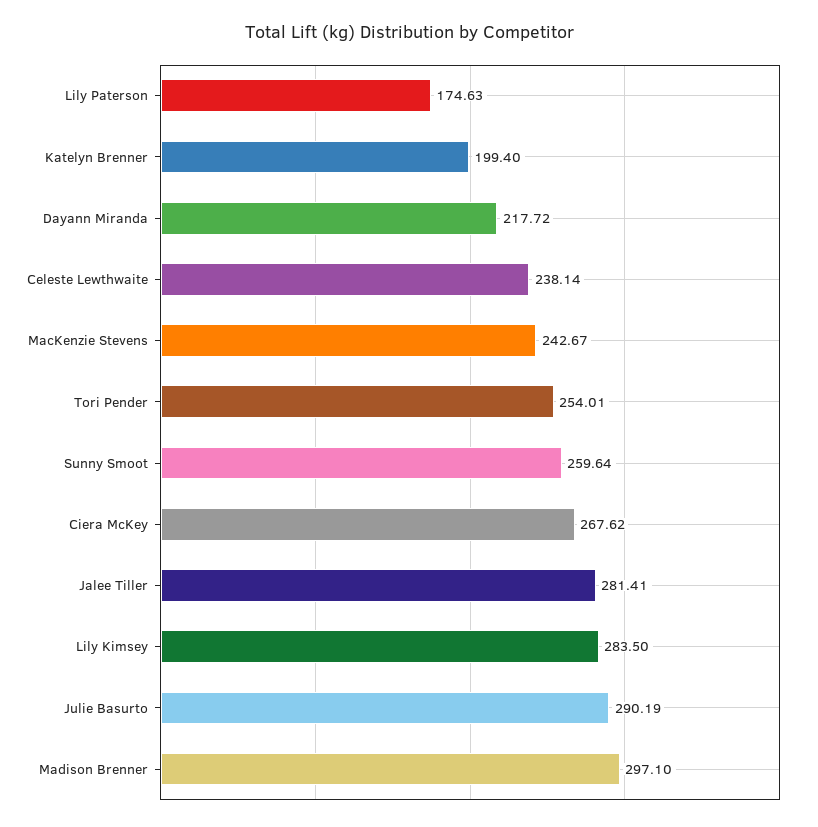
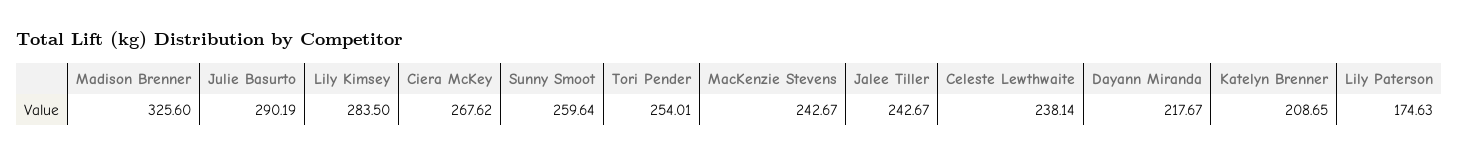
  {
    "Lily Paterson": 174.63,
-   "Katelyn Brenner": 199.4,
+   "Katelyn Brenner": 208.65,
-   "Dayann Miranda": 217.72,
+   "Dayann Miranda": 217.67,
    "Celeste Lewthwaite": 238.14,
    "MacKenzie Stevens": 242.67,
    "Tori Pender": 254.01,
    "Sunny Smoot": 259.64,
    "Ciera McKey": 267.62,
-   "Jalee Tiller": 281.41,
+   "Jalee Tiller": 242.67,
    "Lily Kimsey": 283.5,
    "Julie Basurto": 290.19,
-   "Madison Brenner": 297.1
+   "Madison Brenner": 325.6
  }

